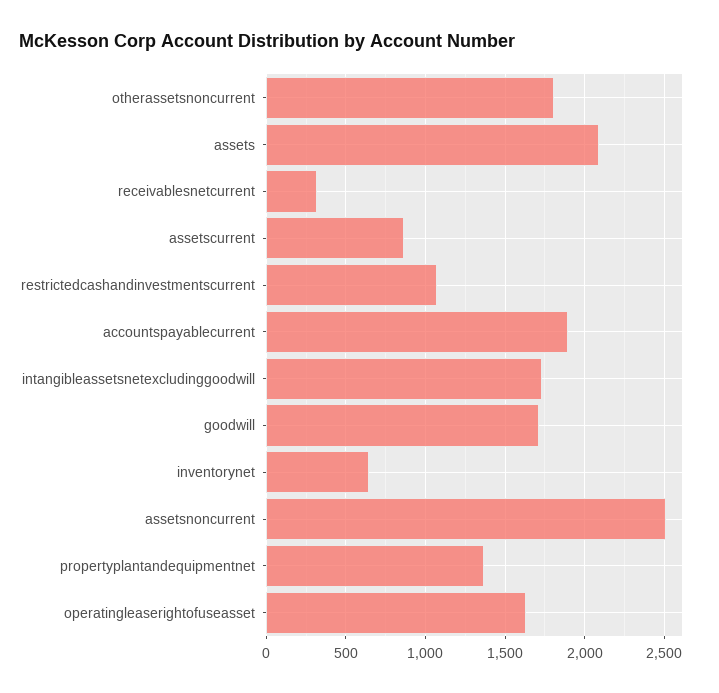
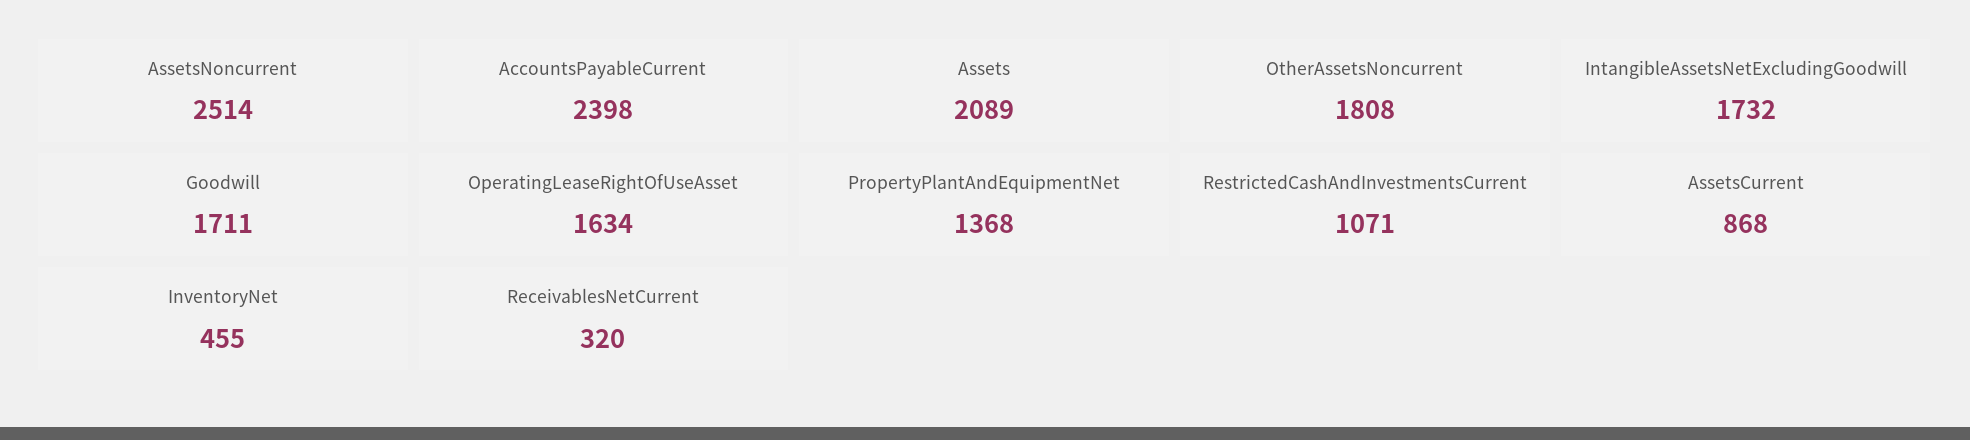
  {
    "otherassetsnoncurrent": 1808,
    "assets": 2089,
    "receivablesnetcurrent": 320,
    "assetscurrent": 868,
    "restrictedcashandinvestmentscurrent": 1071,
-   "accountspayablecurrent": 1900,
+   "accountspayablecurrent": 2398,
    "intangibleassetsnetexcludinggoodwill": 1732,
    "goodwill": 1711,
-   "inventorynet": 650,
+   "inventorynet": 455,
    "assetsnoncurrent": 2514,
    "propertyplantandequipmentnet": 1368,
    "operatingleaserightofuseasset": 1634
  }

